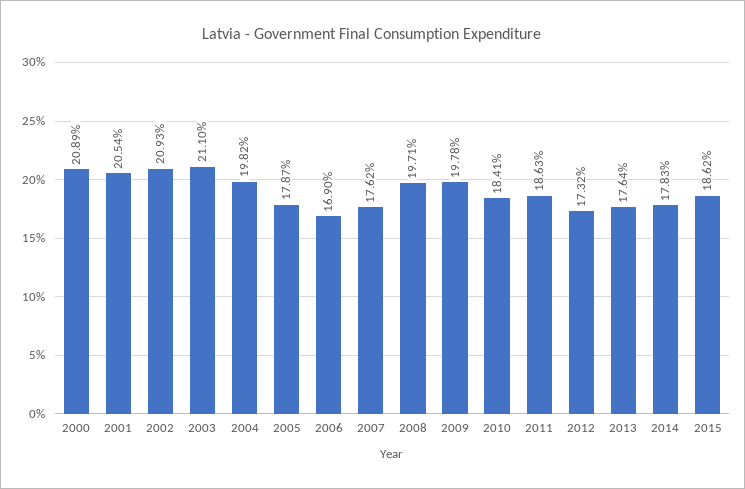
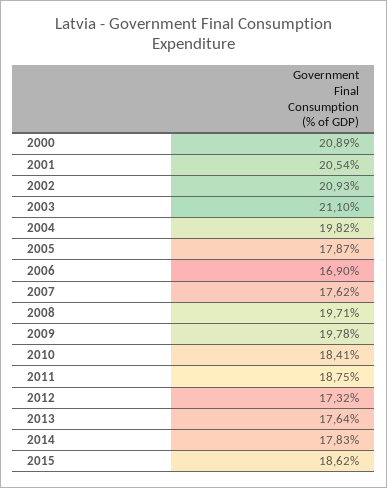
  {
    "2000": 20.89,
    "2001": 20.54,
    "2002": 20.93,
    "2003": 21.1,
    "2004": 19.82,
    "2005": 17.87,
    "2006": 16.9,
    "2007": 17.62,
    "2008": 19.71,
    "2009": 19.78,
    "2010": 18.41,
-   "2011": 18.63,
+   "2011": 18.75,
    "2012": 17.32,
    "2013": 17.64,
    "2014": 17.83,
    "2015": 18.62
  }

